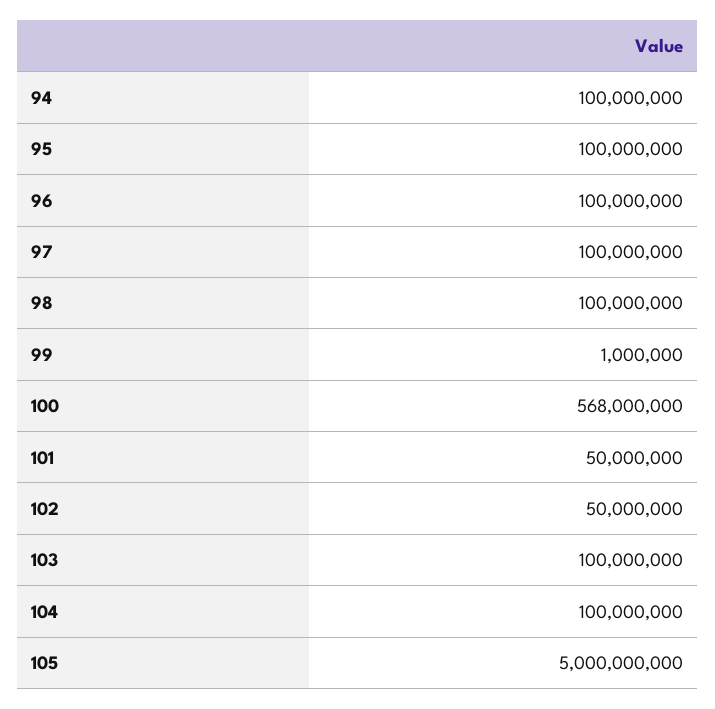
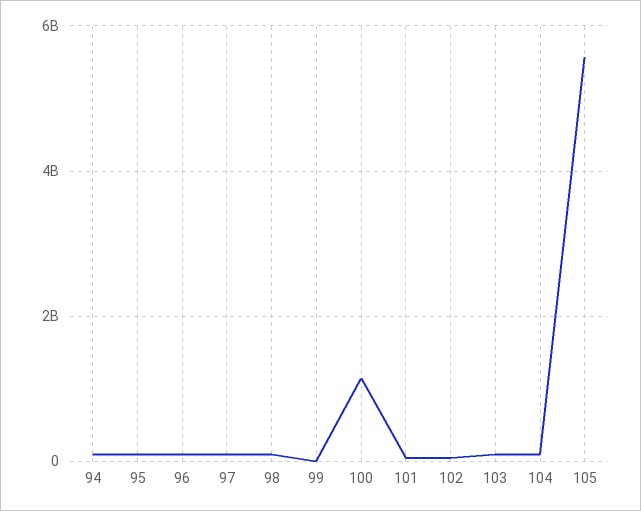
  {
    "94": 100000000,
    "95": 100000000,
    "96": 100000000,
    "97": 100000000,
    "98": 100000000,
    "99": 1000000,
-   "100": 568000000,
+   "100": 1200000000,
    "101": 50000000,
    "102": 50000000,
    "103": 100000000,
    "104": 100000000,
-   "105": 5000000000
+   "105": 5600000000
  }

